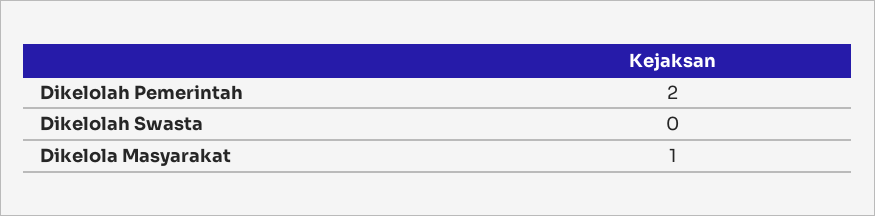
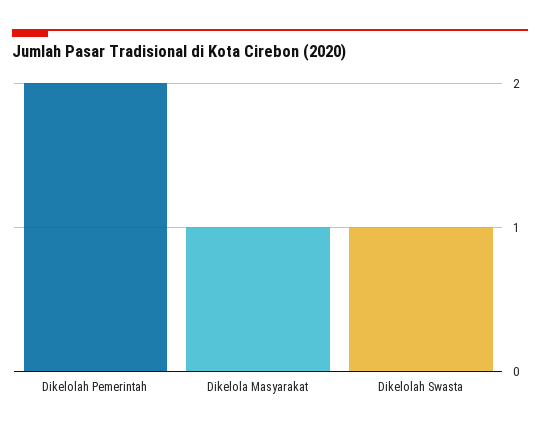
  {
    "Dikelolah Pemerintah": 2,
-   "Dikelolah Swasta": 0,
+   "Dikelolah Swasta": 1,
    "Dikelola Masyarakat": 1
  }

